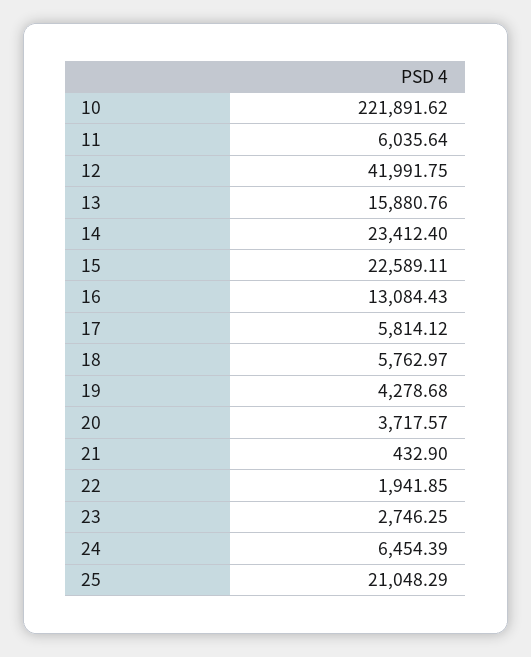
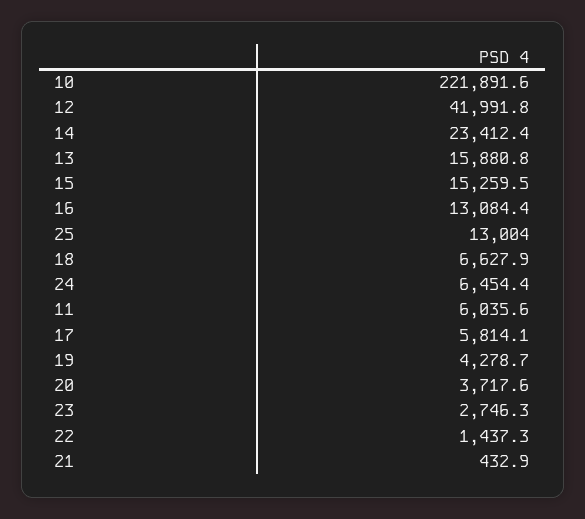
  {
    "10": 221891.62,
    "11": 6035.64,
    "12": 41991.75,
    "13": 15880.76,
    "14": 23412.4,
-   "15": 22589.11,
+   "15": 15259.5,
    "16": 13084.43,
    "17": 5814.12,
-   "18": 5762.97,
+   "18": 6627.9,
    "19": 4278.68,
    "20": 3717.57,
    "21": 432.9,
-   "22": 1941.85,
+   "22": 1437.3,
    "23": 2746.25,
    "24": 6454.39,
-   "25": 21048.29
+   "25": 13004
  }

